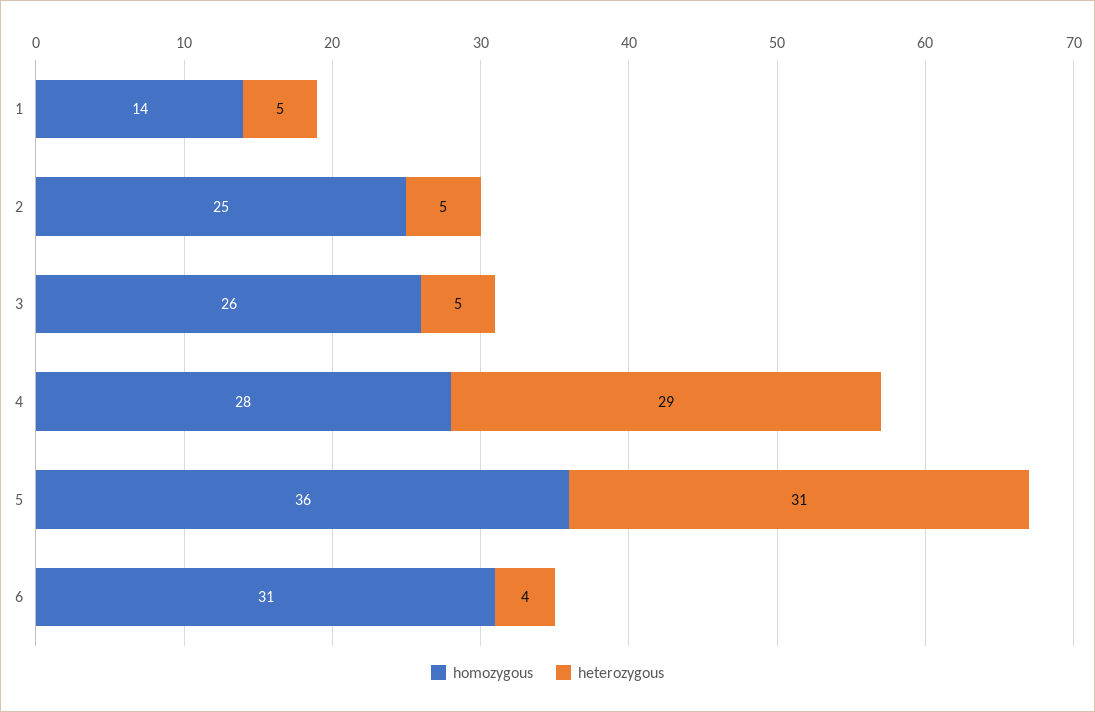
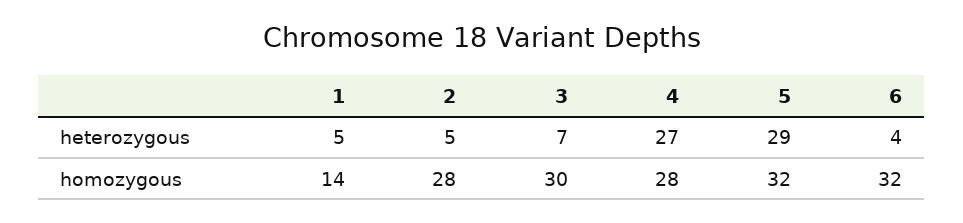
  {
    "homozygous": {
      "1": 14,
-     "2": 25,
+     "2": 28,
-     "3": 26,
+     "3": 30,
      "4": 28,
-     "5": 36,
+     "5": 32,
-     "6": 31
+     "6": 32
    },
    "heterozygous": {
      "1": 5,
      "2": 5,
-     "3": 5,
+     "3": 7,
-     "4": 29,
+     "4": 27,
-     "5": 31,
+     "5": 29,
      "6": 4
    }
  }

